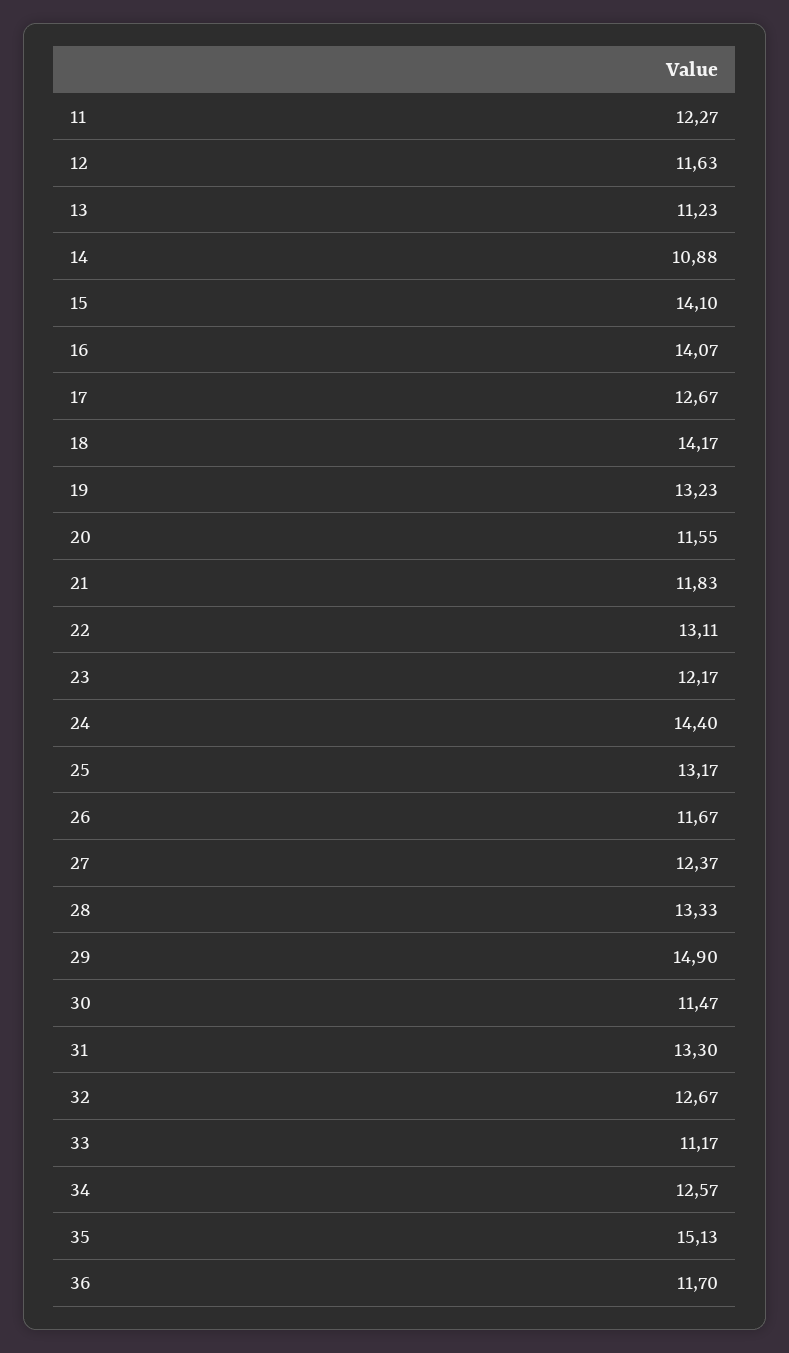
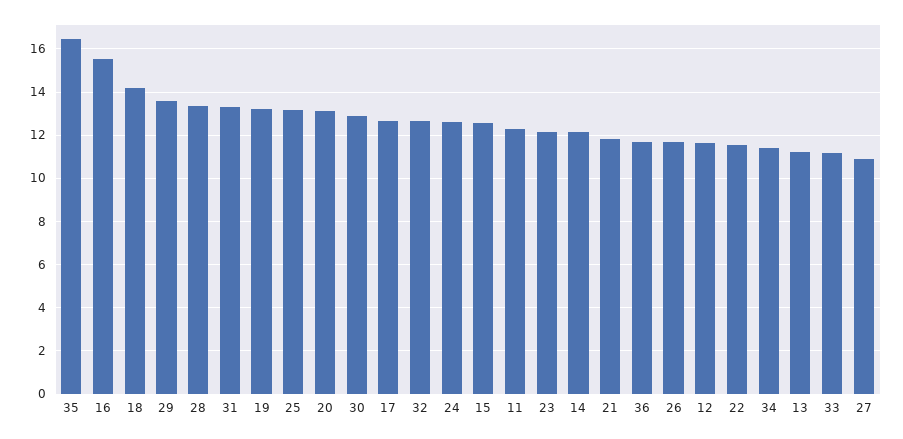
  {
    "11": 12.27,
    "12": 11.63,
    "13": 11.23,
-   "14": 10.88,
+   "14": 12,
-   "15": 14.1,
+   "15": 12.5,
-   "16": 14.07,
+   "16": 15.5,
    "17": 12.67,
    "18": 14.17,
    "19": 13.23,
-   "20": 11.55,
+   "20": 13,
    "21": 11.83,
-   "22": 13.11,
+   "22": 11.5,
    "23": 12.17,
-   "24": 14.4,
+   "24": 12.5,
    "25": 13.17,
    "26": 11.67,
-   "27": 12.37,
+   "27": 11,
    "28": 13.33,
-   "29": 14.9,
+   "29": 13.5,
-   "30": 11.47,
+   "30": 13,
    "31": 13.3,
    "32": 12.67,
    "33": 11.17,
-   "34": 12.57,
+   "34": 11.5,
-   "35": 15.13,
+   "35": 16.5,
    "36": 11.7
  }

